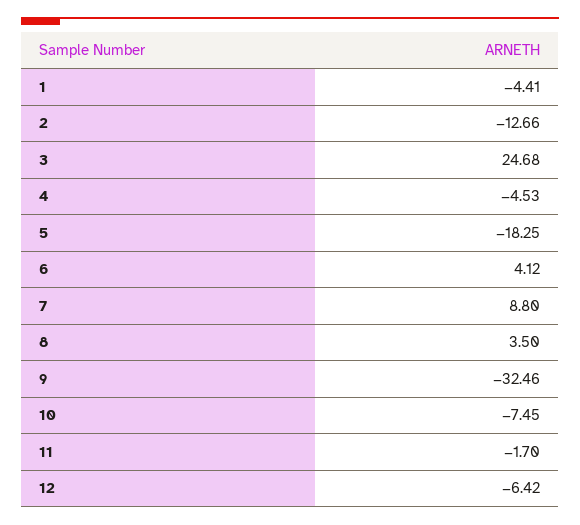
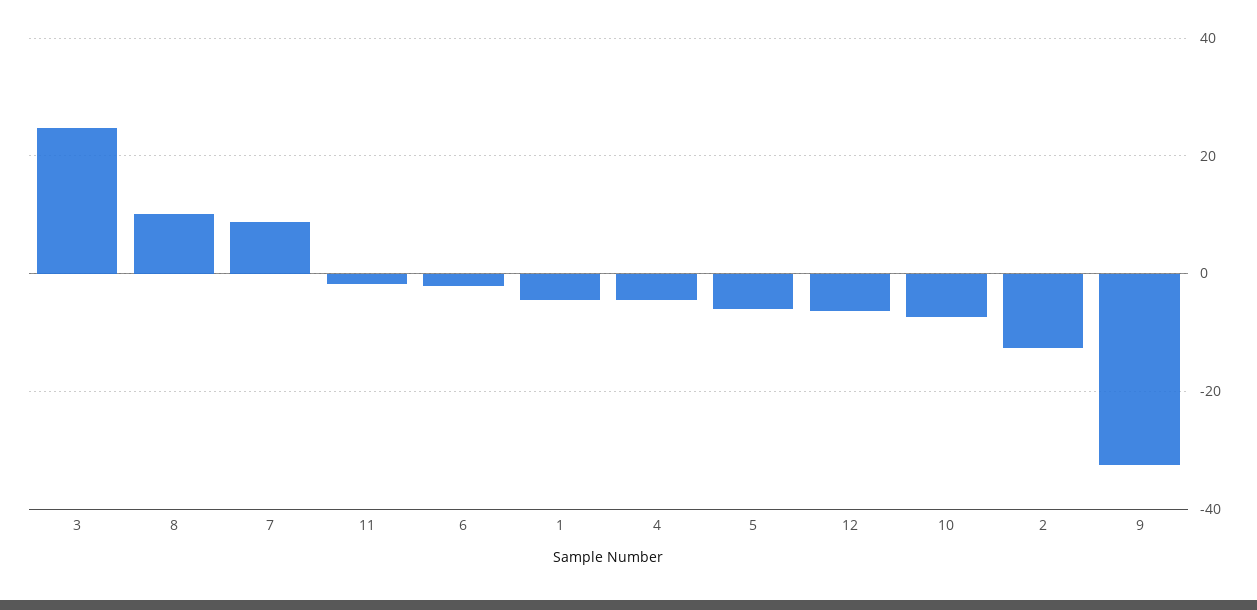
  {
    "1": -4.41,
    "2": -12.66,
    "3": 24.68,
    "4": -4.53,
-   "5": -18.25,
+   "5": -6,
-   "6": 4.12,
+   "6": -2,
    "7": 8.8,
-   "8": 3.5,
+   "8": 10,
    "9": -32.46,
    "10": -7.45,
    "11": -1.7,
    "12": -6.42
  }

